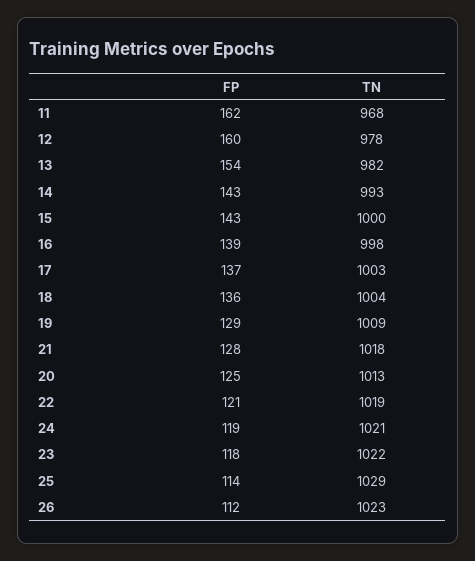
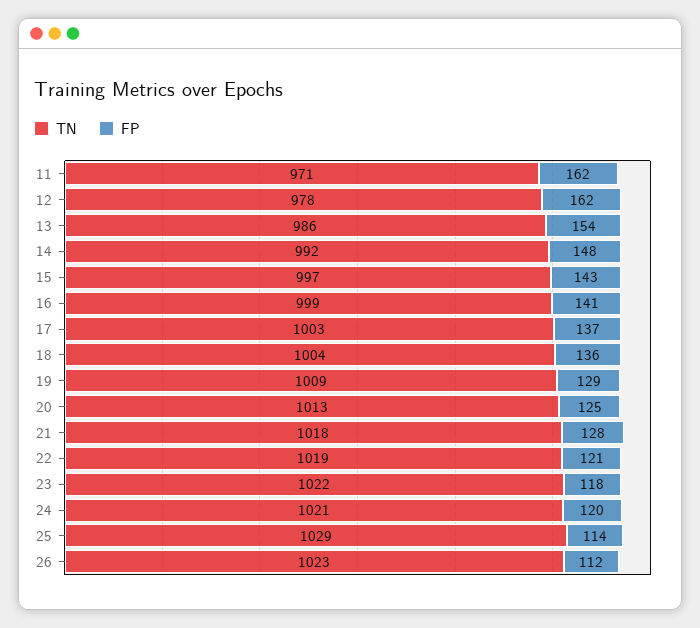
  {
    "FP": {
      "11": 162,
-     "12": 160,
+     "12": 162,
      "13": 154,
-     "14": 143,
+     "14": 148,
      "15": 143,
-     "16": 139,
+     "16": 141,
      "17": 137,
      "18": 136,
      "19": 129,
      "21": 128,
      "20": 125,
      "22": 121,
-     "24": 119,
+     "24": 120,
      "23": 118,
      "25": 114,
      "26": 112
    },
    "TN": {
-     "11": 968,
+     "11": 971,
      "12": 978,
-     "13": 982,
+     "13": 986,
-     "14": 993,
+     "14": 992,
-     "15": 1000,
+     "15": 997,
-     "16": 998,
+     "16": 999,
      "17": 1003,
      "18": 1004,
      "19": 1009,
      "21": 1018,
      "20": 1013,
      "22": 1019,
      "24": 1021,
      "23": 1022,
      "25": 1029,
      "26": 1023
    }
  }

